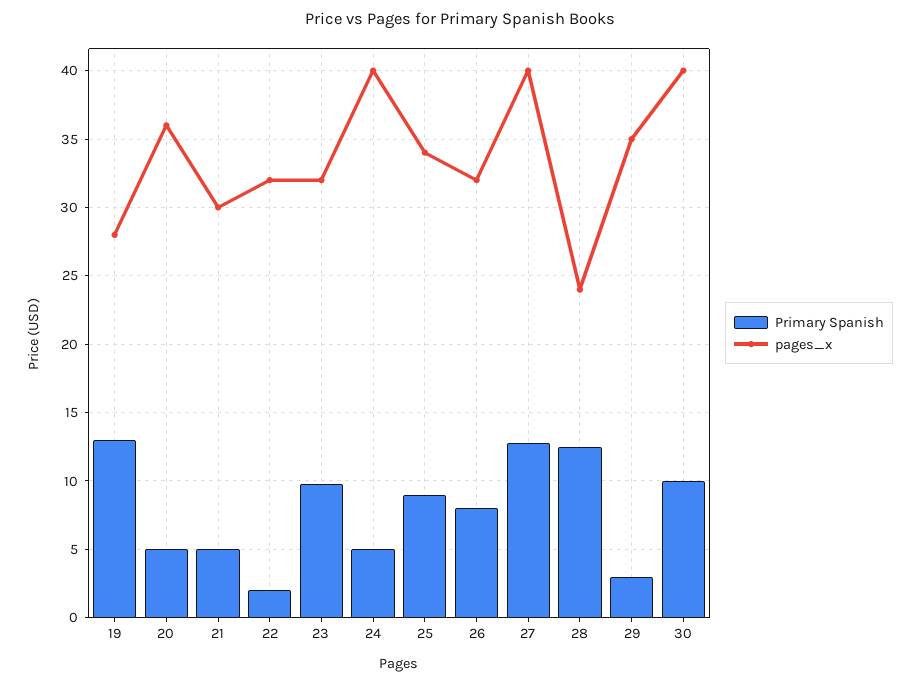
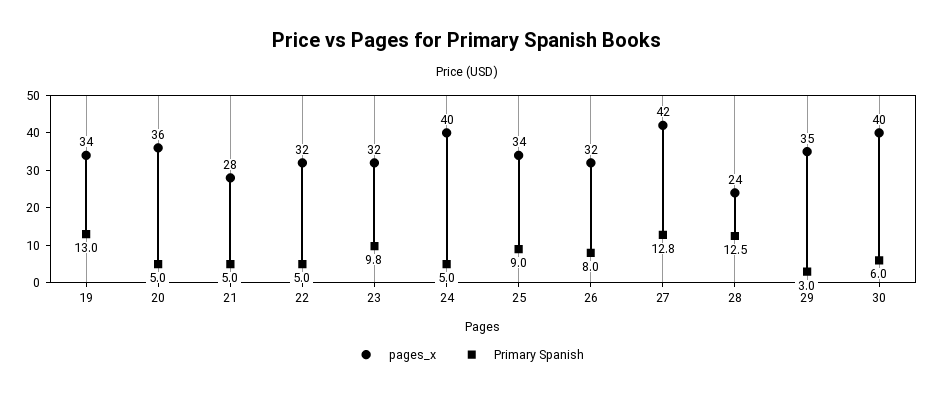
  {
    "Primary Spanish": {
      "19": 13,
      "20": 5,
      "21": 5,
-     "22": 2,
+     "22": 5,
      "23": 9.8,
      "24": 5,
      "25": 9,
      "26": 8,
      "27": 12.8,
      "28": 12.5,
      "29": 3,
-     "30": 10
+     "30": 6
    },
    "pages_x": {
-     "19": 28,
+     "19": 34,
      "20": 36,
-     "21": 30,
+     "21": 28,
      "22": 32,
      "23": 32,
      "24": 40,
      "25": 34,
      "26": 32,
-     "27": 40,
+     "27": 42,
      "28": 24,
      "29": 35,
      "30": 40
    }
  }

